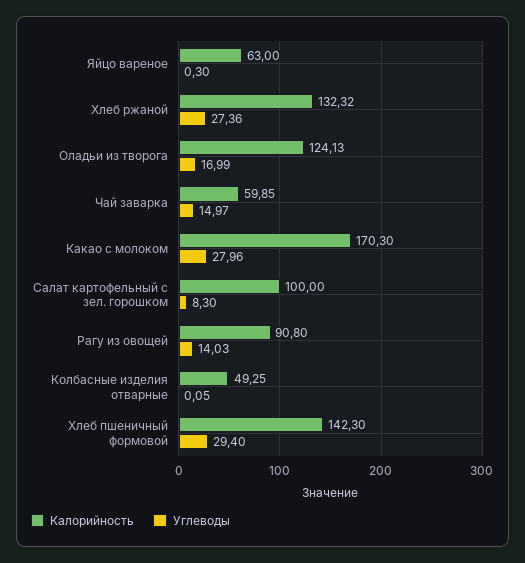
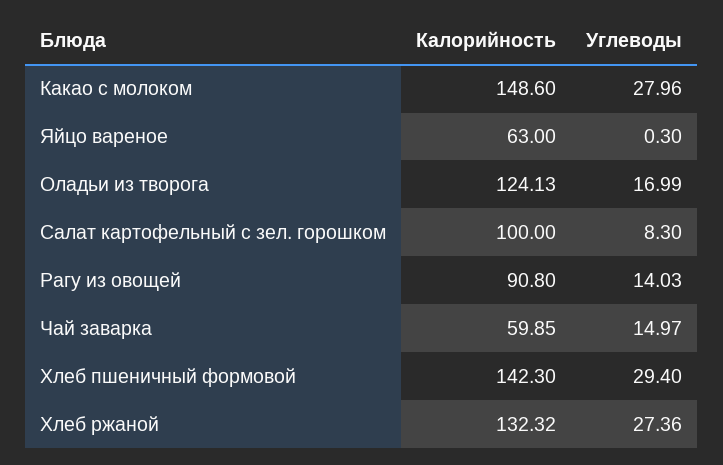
  {
    "Калорийность": {
      "Яйцо вареное": 63,
      "Хлеб ржаной": 132.32,
      "Оладьи из творога": 124.13,
      "Чай заварка": 59.85,
-     "Какао с молоком": 170.3,
+     "Какао с молоком": 148.6,
      "Салат картофельный с зел. горошком": 100,
      "Рагу из овощей": 90.8,
-     "Колбасные изделия отварные": 49.25,
      "Хлеб пшеничный формовой": 142.3
    },
    "Углеводы": {
      "Яйцо вареное": 0.3,
      "Хлеб ржаной": 27.36,
      "Оладьи из творога": 16.99,
      "Чай заварка": 14.97,
      "Какао с молоком": 27.96,
      "Салат картофельный с зел. горошком": 8.3,
      "Рагу из овощей": 14.03,
-     "Колбасные изделия отварные": 0.05,
      "Хлеб пшеничный формовой": 29.4
    }
  }

